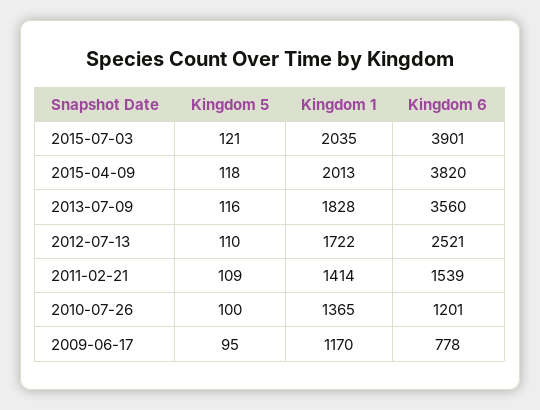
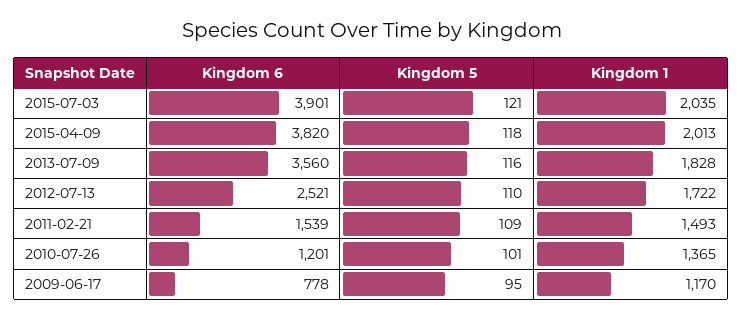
  {
    "Kingdom 5": {
      "2015-07-03": 121,
      "2015-04-09": 118,
      "2013-07-09": 116,
      "2012-07-13": 110,
      "2011-02-21": 109,
-     "2010-07-26": 100,
+     "2010-07-26": 101,
      "2009-06-17": 95
    },
    "Kingdom 1": {
      "2015-07-03": 2035,
      "2015-04-09": 2013,
      "2013-07-09": 1828,
      "2012-07-13": 1722,
-     "2011-02-21": 1414,
+     "2011-02-21": 1493,
      "2010-07-26": 1365,
      "2009-06-17": 1170
    },
    "Kingdom 6": {
      "2015-07-03": 3901,
      "2015-04-09": 3820,
      "2013-07-09": 3560,
      "2012-07-13": 2521,
      "2011-02-21": 1539,
      "2010-07-26": 1201,
      "2009-06-17": 778
    }
  }

